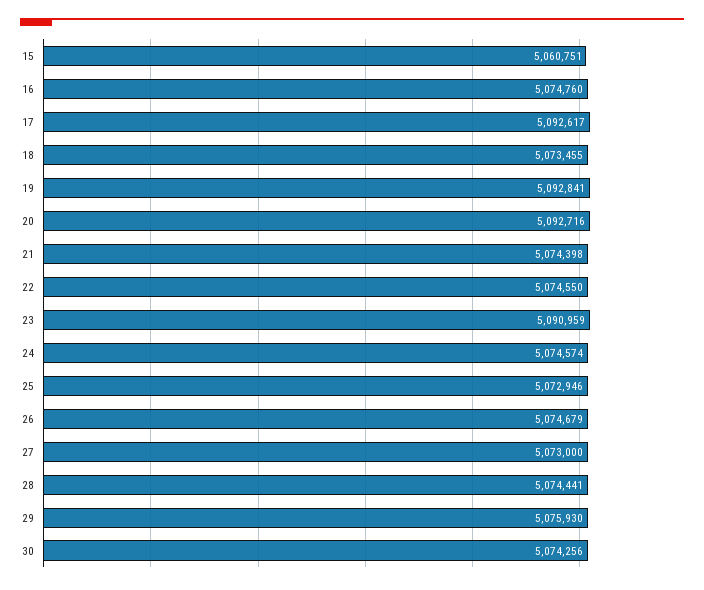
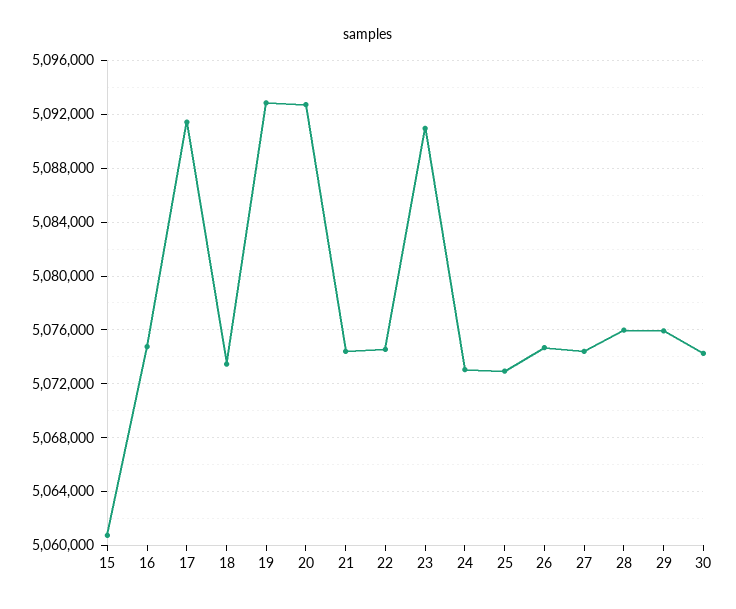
  {
    "15": 5060751,
    "16": 5074760,
-   "17": 5092617,
+   "17": 5091500,
    "18": 5073455,
    "19": 5092841,
    "20": 5092716,
    "21": 5074398,
    "22": 5074550,
    "23": 5090959,
-   "24": 5074574,
+   "24": 5073000,
    "25": 5072946,
    "26": 5074679,
-   "27": 5073000,
+   "27": 5074500,
-   "28": 5074441,
+   "28": 5076000,
    "29": 5075930,
    "30": 5074256
  }

